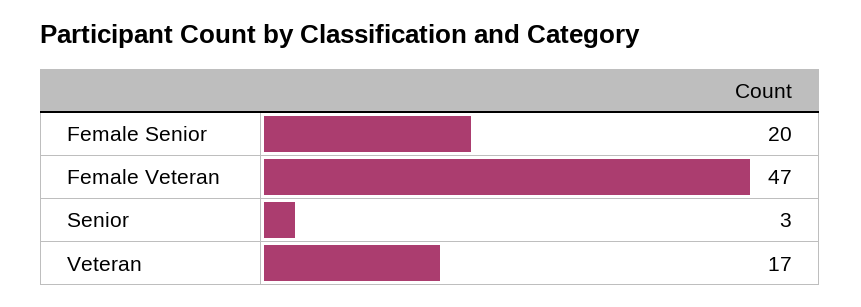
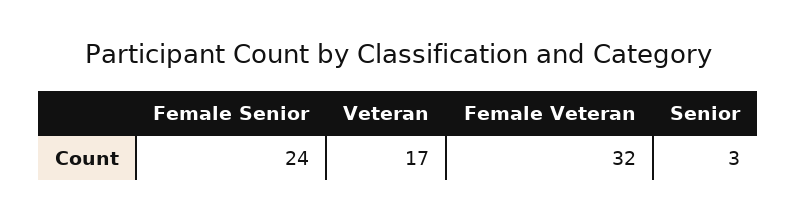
  {
-   "Female Senior": 20,
+   "Female Senior": 24,
-   "Female Veteran": 47,
+   "Female Veteran": 32,
    "Senior": 3,
    "Veteran": 17
  }

